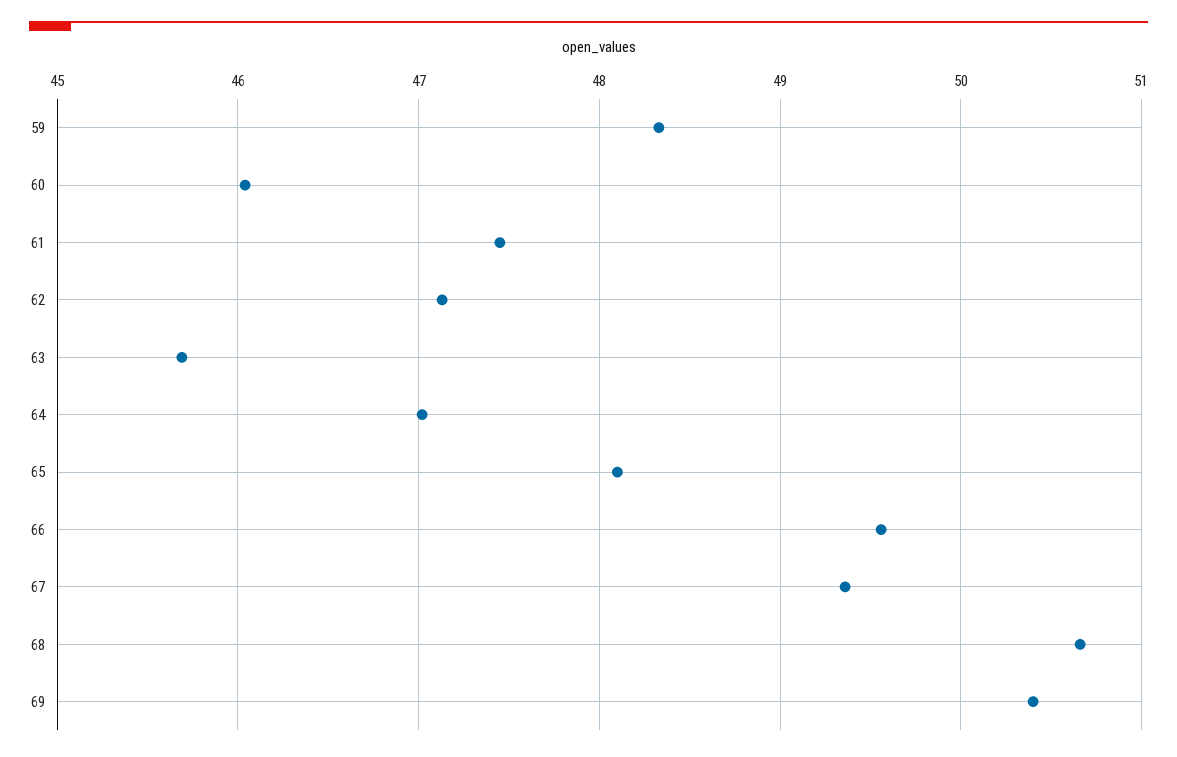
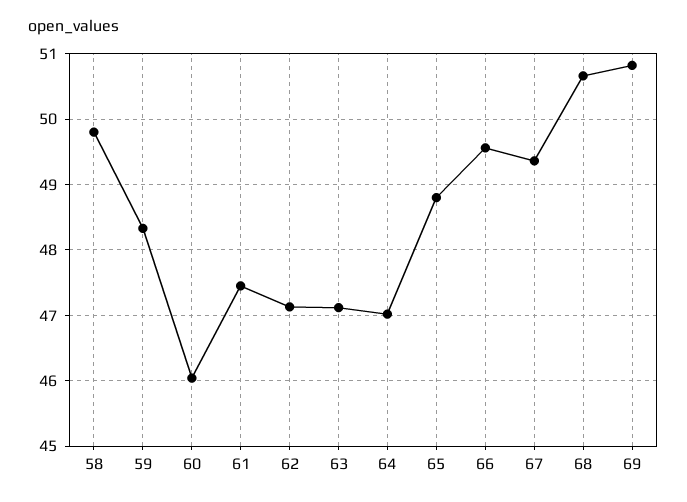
  {
    "59": 48.3,
    "60": 46,
    "61": 47.5,
    "62": 47.1,
-   "63": 45.7,
+   "63": 47.1,
    "64": 47,
-   "65": 48.1,
+   "65": 48.8,
    "66": 49.6,
    "67": 49.4,
    "68": 50.7,
-   "69": 50.4
+   "69": 50.8,
+   "58": 49.8
  }

